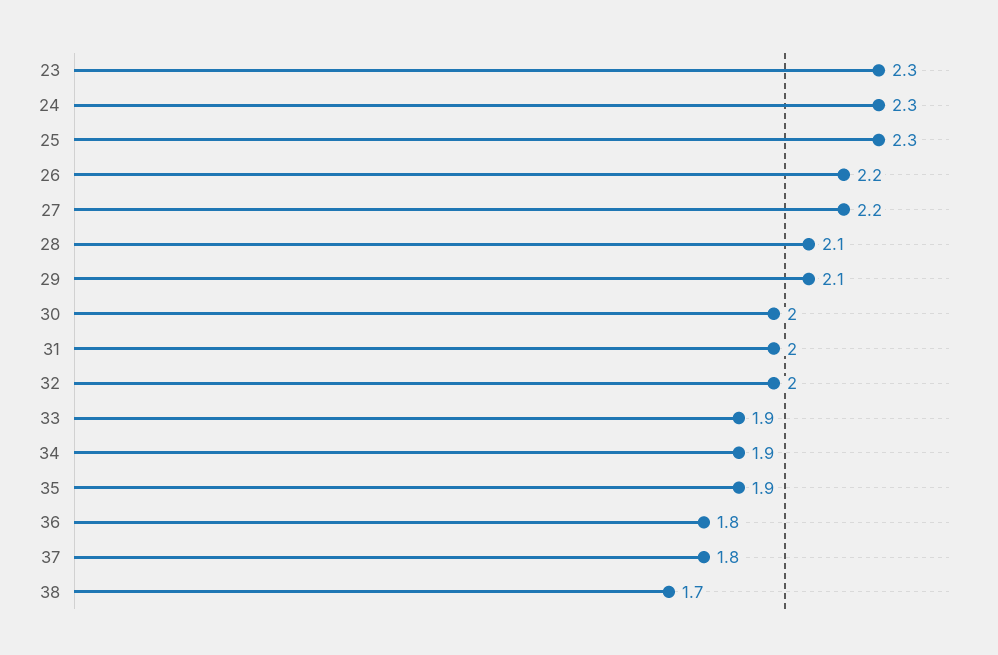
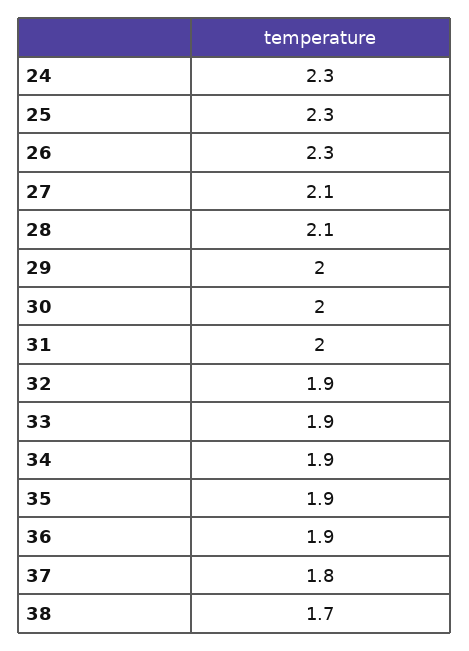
  {
-   "23": 2.3,
    "24": 2.3,
    "25": 2.3,
-   "26": 2.2,
+   "26": 2.3,
-   "27": 2.2,
+   "27": 2.1,
    "28": 2.1,
-   "29": 2.1,
+   "29": 2,
    "30": 2,
    "31": 2,
-   "32": 2,
+   "32": 1.9,
    "33": 1.9,
    "34": 1.9,
    "35": 1.9,
-   "36": 1.8,
+   "36": 1.9,
    "37": 1.8,
    "38": 1.7
  }

